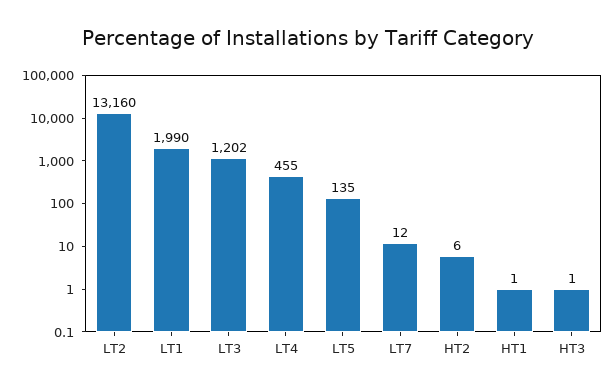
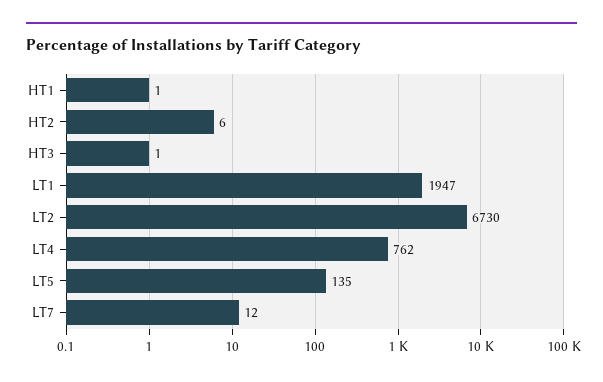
  {
-   "LT2": 13160,
+   "LT2": 6730,
-   "LT1": 1990,
+   "LT1": 1947,
-   "LT3": 1202,
-   "LT4": 455,
+   "LT4": 762,
    "LT5": 135,
    "LT7": 12,
    "HT2": 6,
    "HT1": 1,
    "HT3": 1
  }

